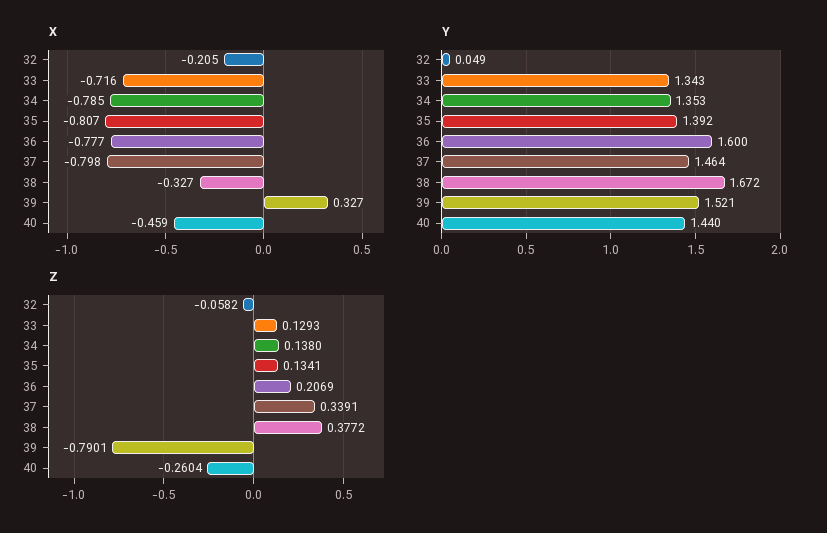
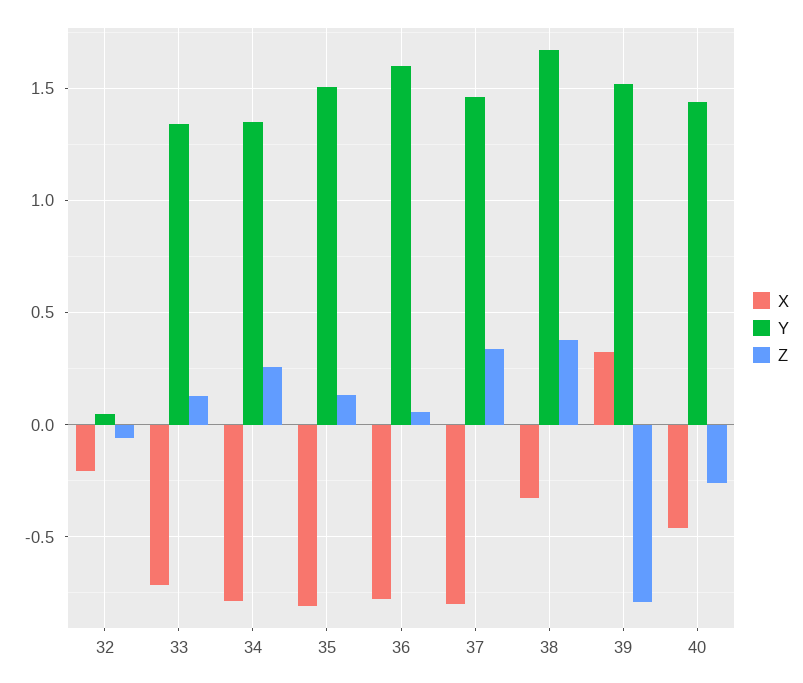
  {
    "X": {
      "32": -0.205,
      "33": -0.716,
      "34": -0.785,
      "35": -0.807,
      "36": -0.777,
      "37": -0.798,
      "38": -0.327,
      "39": 0.327,
      "40": -0.459
    },
    "Y": {
      "32": 0.049,
      "33": 1.343,
      "34": 1.353,
-     "35": 1.392,
+     "35": 1.5,
      "36": 1.6,
      "37": 1.464,
      "38": 1.672,
      "39": 1.521,
      "40": 1.44
    },
    "Z": {
      "32": -0.0582,
      "33": 0.1293,
-     "34": 0.138,
+     "34": 0.25,
      "35": 0.1341,
-     "36": 0.2069,
+     "36": 0.05,
      "37": 0.3391,
      "38": 0.3772,
      "39": -0.7901,
      "40": -0.2604
    }
  }

